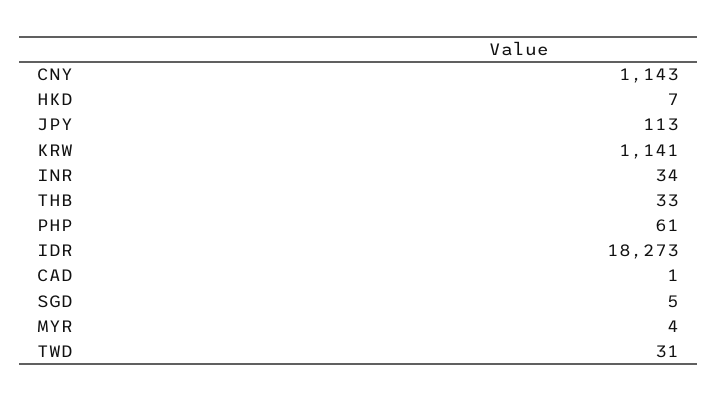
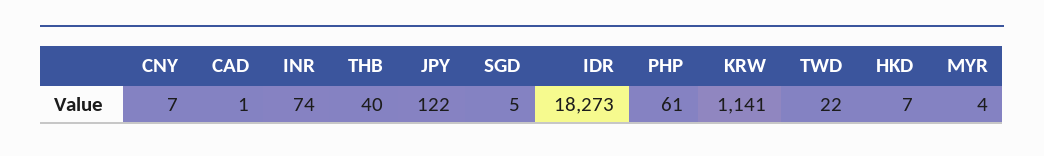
  {
-   "CNY": 1143,
+   "CNY": 7,
    "HKD": 7,
-   "JPY": 113,
+   "JPY": 122,
    "KRW": 1141,
-   "INR": 34,
+   "INR": 74,
-   "THB": 33,
+   "THB": 40,
    "PHP": 61,
    "IDR": 18273,
    "CAD": 1,
    "SGD": 5,
    "MYR": 4,
-   "TWD": 31
+   "TWD": 22
  }

